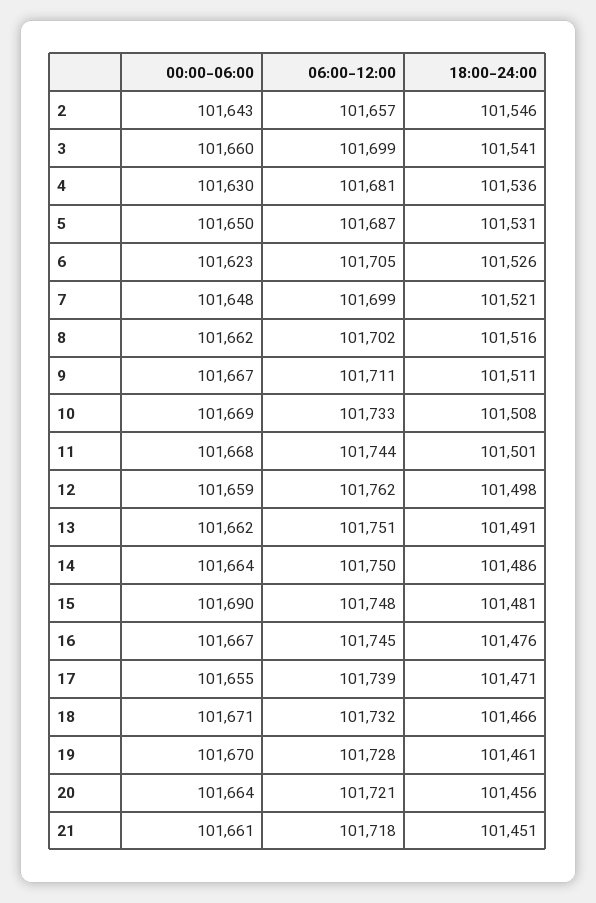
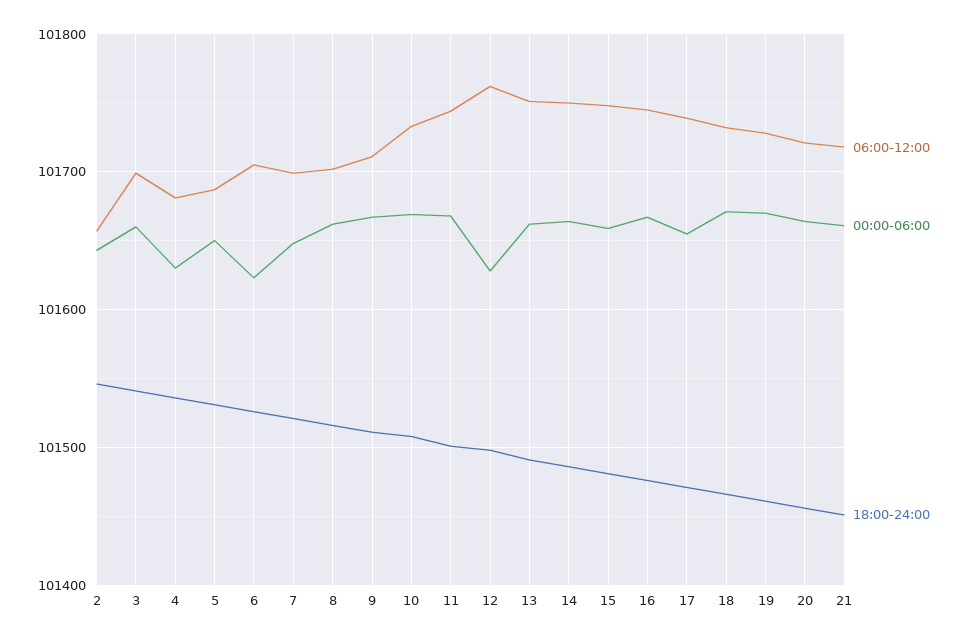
  {
    "00:00-06:00": {
      "2": 101643,
      "3": 101660,
      "4": 101630,
      "5": 101650,
      "6": 101623,
      "7": 101648,
      "8": 101662,
      "9": 101667,
      "10": 101669,
      "11": 101668,
-     "12": 101659,
+     "12": 101630,
      "13": 101662,
      "14": 101664,
-     "15": 101690,
+     "15": 101660,
      "16": 101667,
      "17": 101655,
      "18": 101671,
      "19": 101670,
      "20": 101664,
      "21": 101661
    },
    "06:00-12:00": {
      "2": 101657,
      "3": 101699,
      "4": 101681,
      "5": 101687,
      "6": 101705,
      "7": 101699,
      "8": 101702,
      "9": 101711,
      "10": 101733,
      "11": 101744,
      "12": 101762,
      "13": 101751,
      "14": 101750,
      "15": 101748,
      "16": 101745,
      "17": 101739,
      "18": 101732,
      "19": 101728,
      "20": 101721,
      "21": 101718
    },
    "18:00-24:00": {
      "2": 101546,
      "3": 101541,
      "4": 101536,
      "5": 101531,
      "6": 101526,
      "7": 101521,
      "8": 101516,
      "9": 101511,
      "10": 101508,
      "11": 101501,
      "12": 101498,
      "13": 101491,
      "14": 101486,
      "15": 101481,
      "16": 101476,
      "17": 101471,
      "18": 101466,
      "19": 101461,
      "20": 101456,
      "21": 101451
    }
  }

